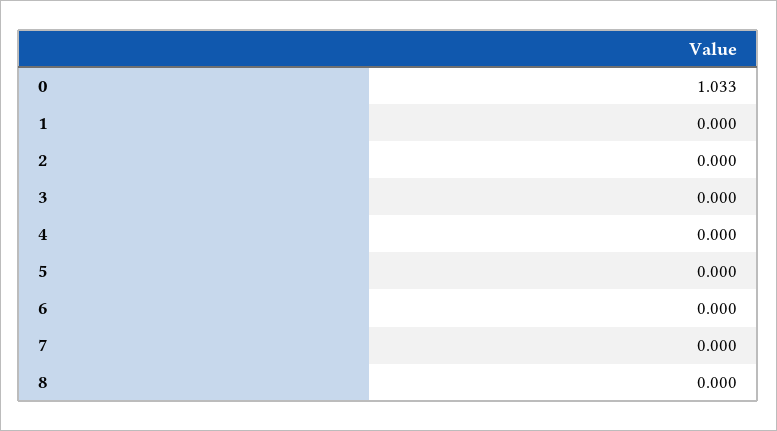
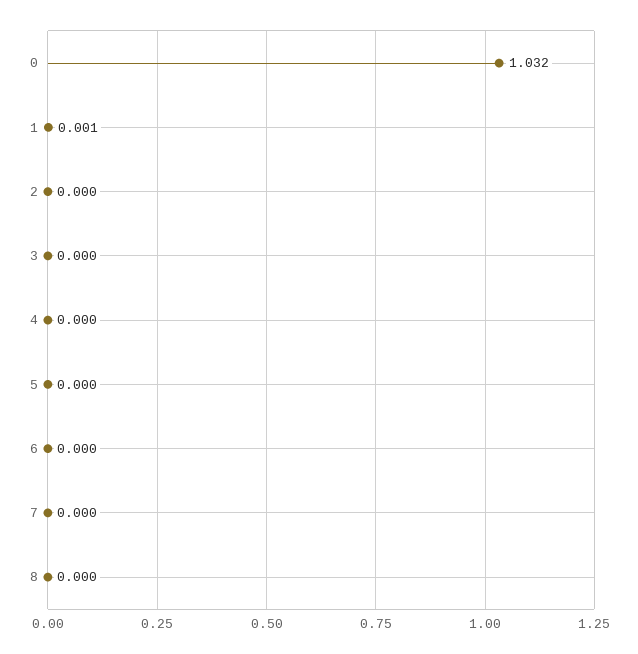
  {
-   "0": 1.033,
+   "0": 1.032,
-   "1": 0,
+   "1": 0.001,
    "2": 0,
    "3": 0,
    "4": 0,
    "5": 0,
    "6": 0,
    "7": 0,
    "8": 0
  }

